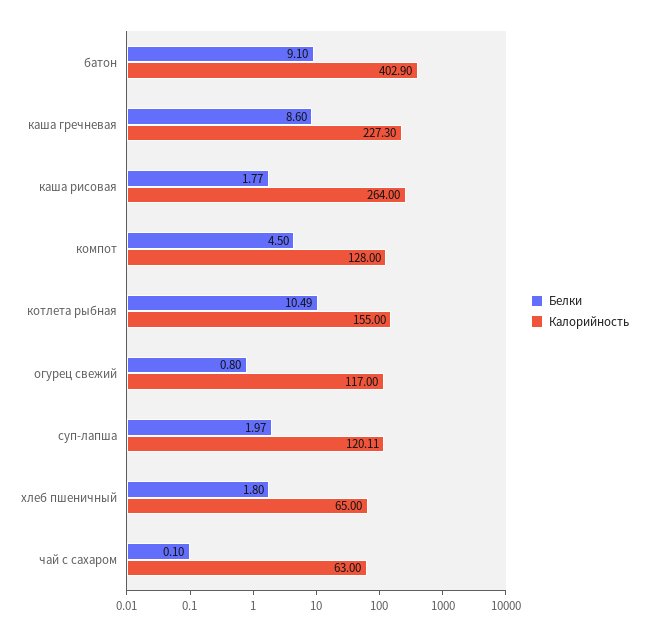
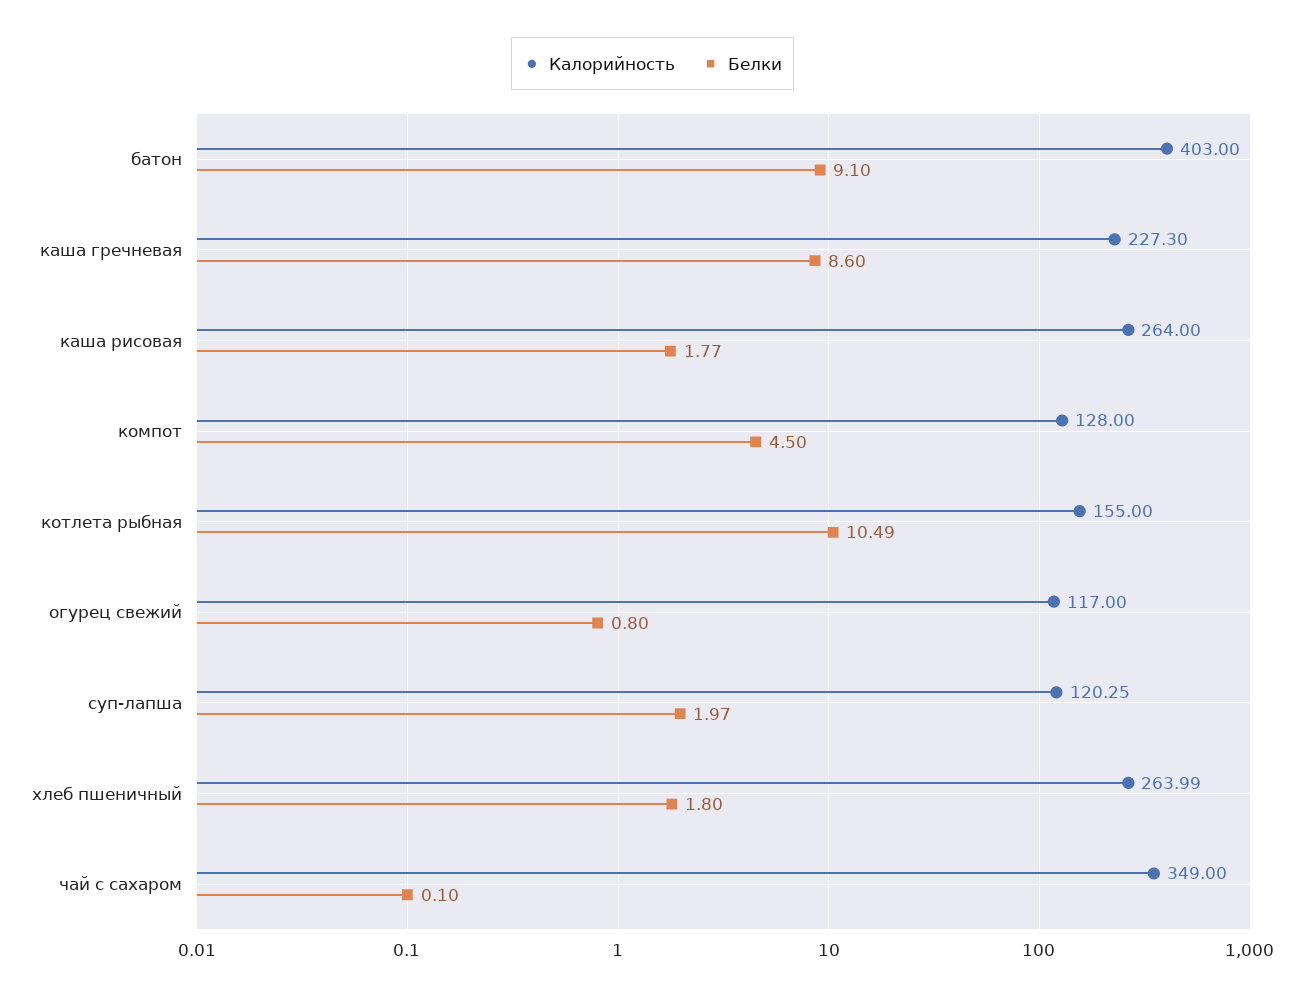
  {
    "Белки": {
      "батон": 9.1,
      "каша гречневая": 8.6,
      "каша рисовая": 1.77,
      "компот": 4.5,
      "котлета рыбная": 10.49,
      "огурец свежий": 0.8,
      "суп-лапша": 1.97,
      "хлеб пшеничный": 1.8,
      "чай с сахаром": 0.1
    },
    "Калорийность": {
-     "батон": 402.9,
+     "батон": 403,
      "каша гречневая": 227.3,
      "каша рисовая": 264,
      "компот": 128,
      "котлета рыбная": 155,
      "огурец свежий": 117,
-     "суп-лапша": 120.11,
+     "суп-лапша": 120.25,
-     "хлеб пшеничный": 65,
+     "хлеб пшеничный": 263.99,
-     "чай с сахаром": 63
+     "чай с сахаром": 349
    }
  }

